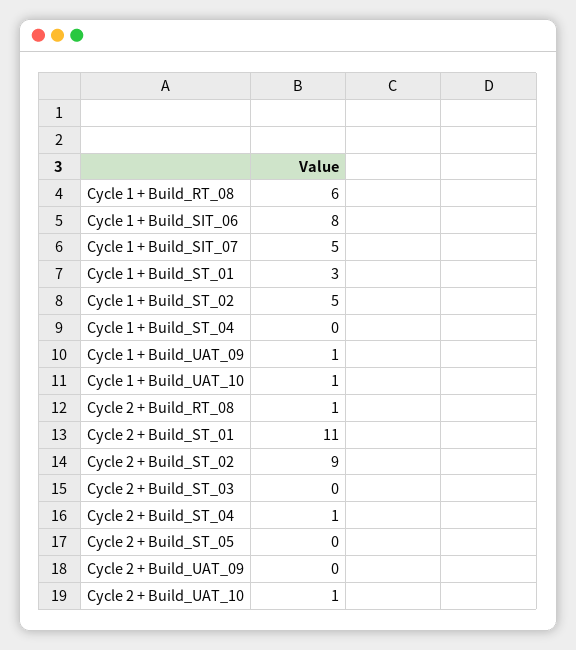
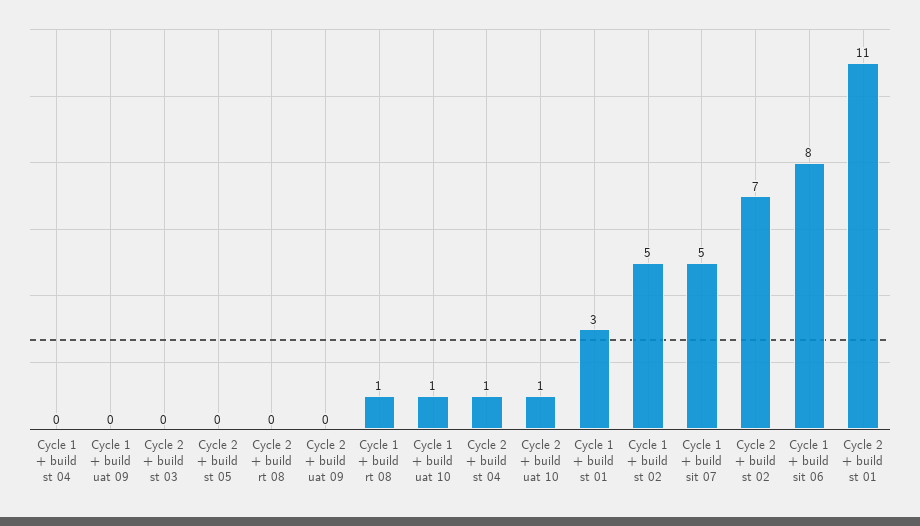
  {
-   "Cycle 1 + Build_RT_08": 6,
+   "Cycle 1 + Build_RT_08": 1,
    "Cycle 1 + Build_SIT_06": 8,
    "Cycle 1 + Build_SIT_07": 5,
    "Cycle 1 + Build_ST_01": 3,
    "Cycle 1 + Build_ST_02": 5,
    "Cycle 1 + Build_ST_04": 0,
-   "Cycle 1 + Build_UAT_09": 1,
+   "Cycle 1 + Build_UAT_09": 0,
    "Cycle 1 + Build_UAT_10": 1,
-   "Cycle 2 + Build_RT_08": 1,
+   "Cycle 2 + Build_RT_08": 0,
    "Cycle 2 + Build_ST_01": 11,
-   "Cycle 2 + Build_ST_02": 9,
+   "Cycle 2 + Build_ST_02": 7,
    "Cycle 2 + Build_ST_03": 0,
    "Cycle 2 + Build_ST_04": 1,
    "Cycle 2 + Build_ST_05": 0,
    "Cycle 2 + Build_UAT_09": 0,
    "Cycle 2 + Build_UAT_10": 1
  }

